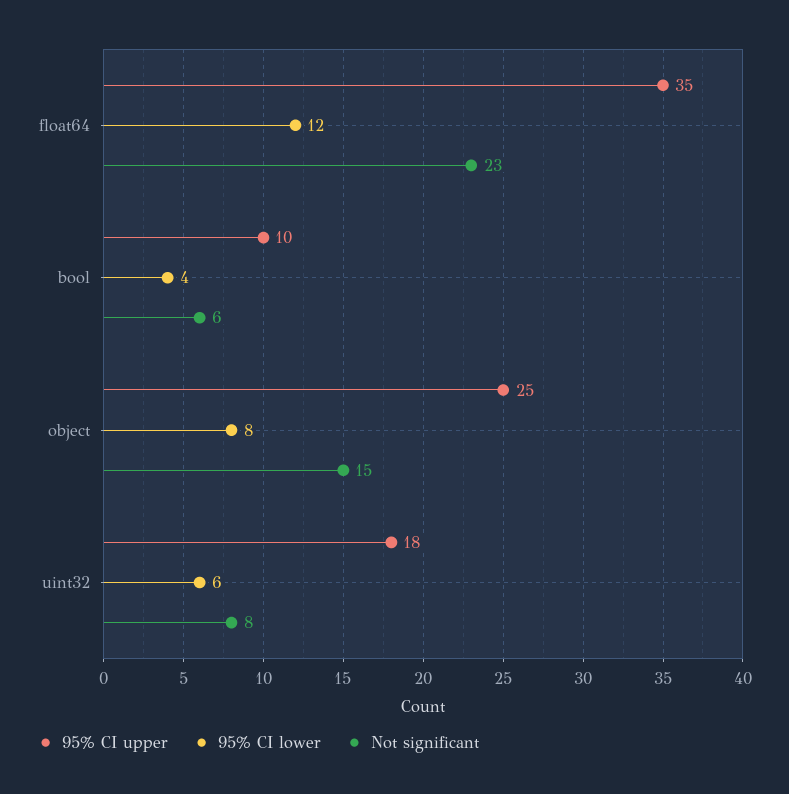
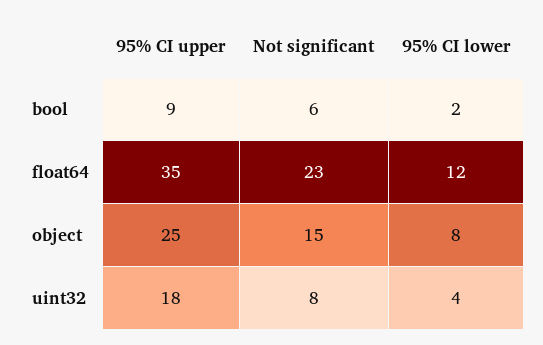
  {
    "95% CI upper": {
      "float64": 35,
-     "bool": 10,
+     "bool": 9,
      "object": 25,
      "uint32": 18
    },
    "95% CI lower": {
      "float64": 12,
-     "bool": 4,
+     "bool": 2,
      "object": 8,
-     "uint32": 6
+     "uint32": 4
    },
    "Not significant": {
      "float64": 23,
      "bool": 6,
      "object": 15,
      "uint32": 8
    }
  }

